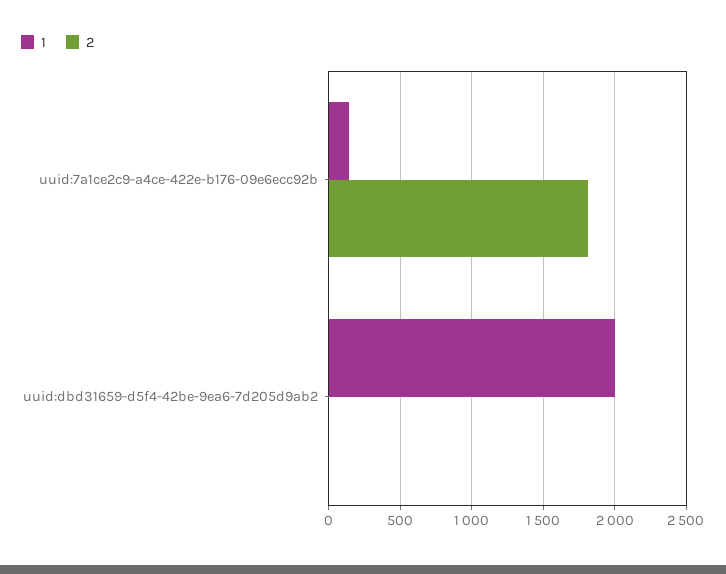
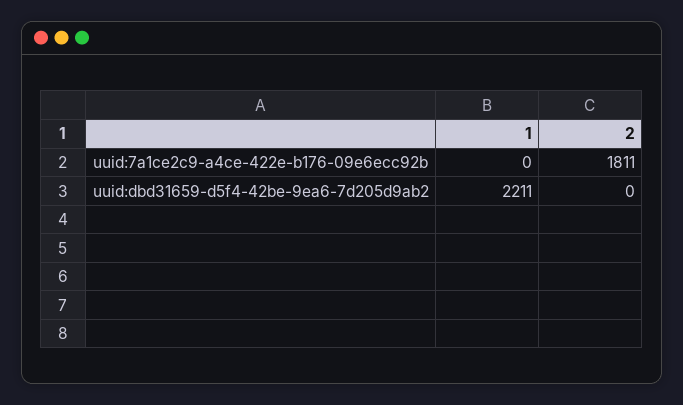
  {
    "1": {
-     "uuid:7a1ce2c9-a4ce-422e-b176-09e6ecc92b": 150,
+     "uuid:7a1ce2c9-a4ce-422e-b176-09e6ecc92b": 0,
-     "uuid:dbd31659-d5f4-42be-9ea6-7d205d9ab2": 2000
+     "uuid:dbd31659-d5f4-42be-9ea6-7d205d9ab2": 2211
    },
    "2": {
      "uuid:7a1ce2c9-a4ce-422e-b176-09e6ecc92b": 1811,
      "uuid:dbd31659-d5f4-42be-9ea6-7d205d9ab2": 0
    }
  }

